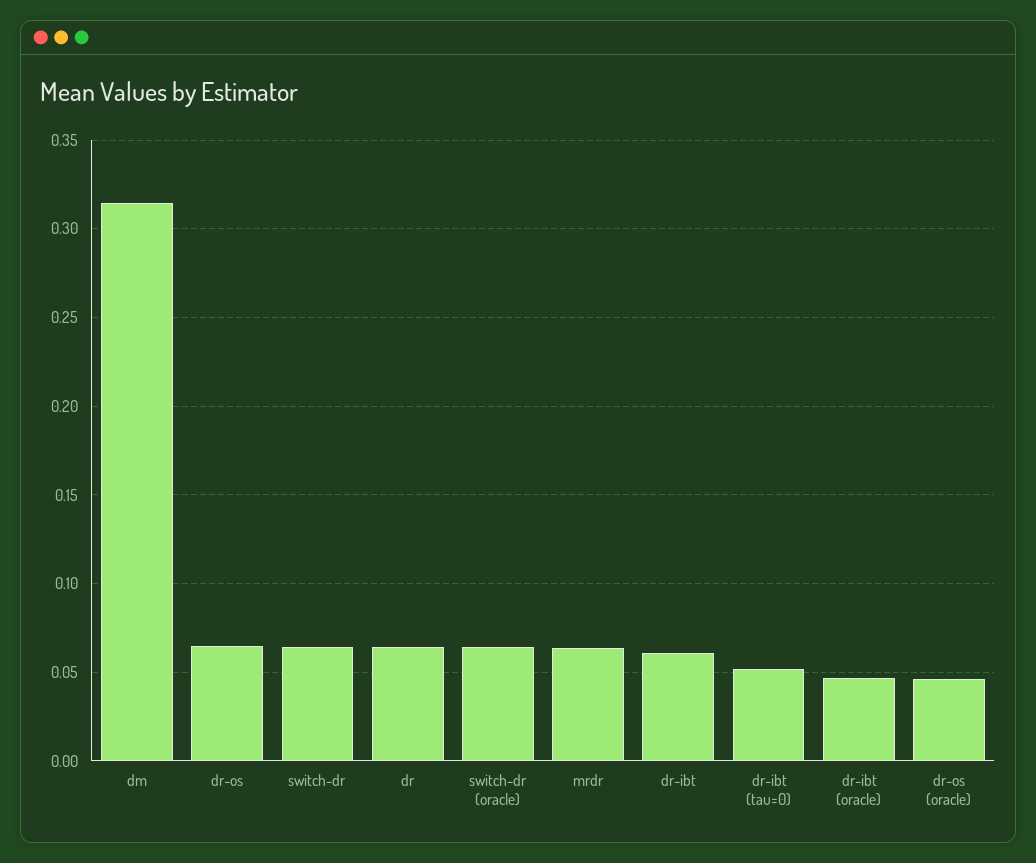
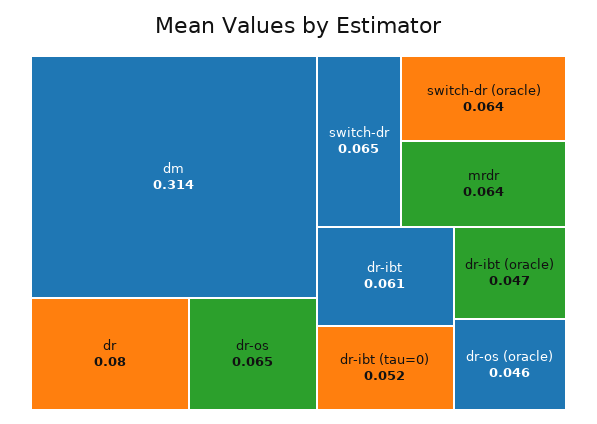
  {
    "dm": 0.314,
    "dr-os": 0.065,
    "switch-dr": 0.065,
-   "dr": 0.065,
+   "dr": 0.08,
    "switch-dr (oracle)": 0.064,
    "mrdr": 0.064,
    "dr-ibt": 0.061,
    "dr-ibt (tau=0)": 0.052,
    "dr-ibt (oracle)": 0.047,
    "dr-os (oracle)": 0.046
  }

